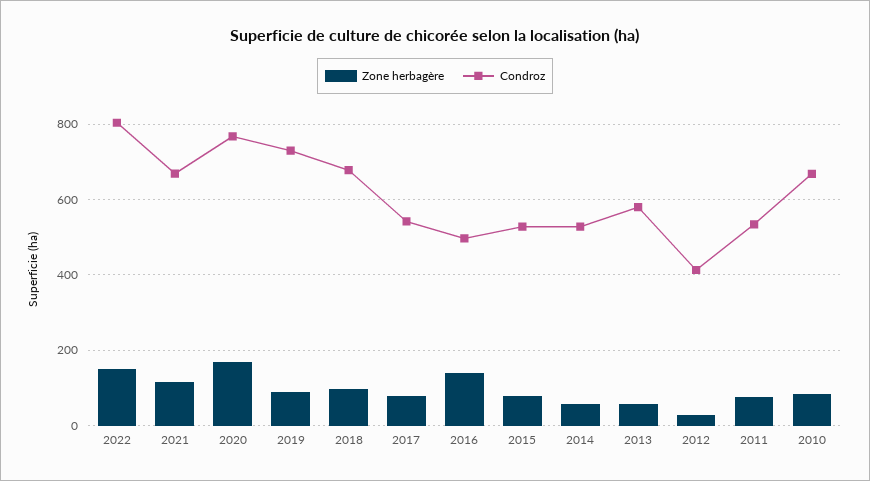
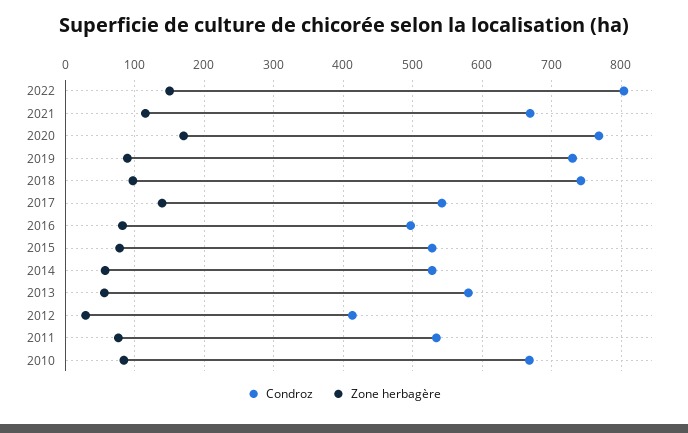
  {
    "Zone herbagère": {
      "2022": 150,
      "2021": 120,
      "2020": 170,
      "2019": 90,
      "2018": 100,
-     "2017": 80,
+     "2017": 140,
-     "2016": 140,
+     "2016": 80,
      "2015": 80,
      "2014": 60,
      "2013": 60,
      "2012": 30,
      "2011": 80,
      "2010": 80
    },
    "Condroz": {
      "2022": 800,
      "2021": 670,
      "2020": 770,
      "2019": 730,
-     "2018": 680,
+     "2018": 740,
      "2017": 540,
      "2016": 500,
      "2015": 530,
      "2014": 530,
      "2013": 580,
      "2012": 410,
      "2011": 530,
      "2010": 670
    }
  }

